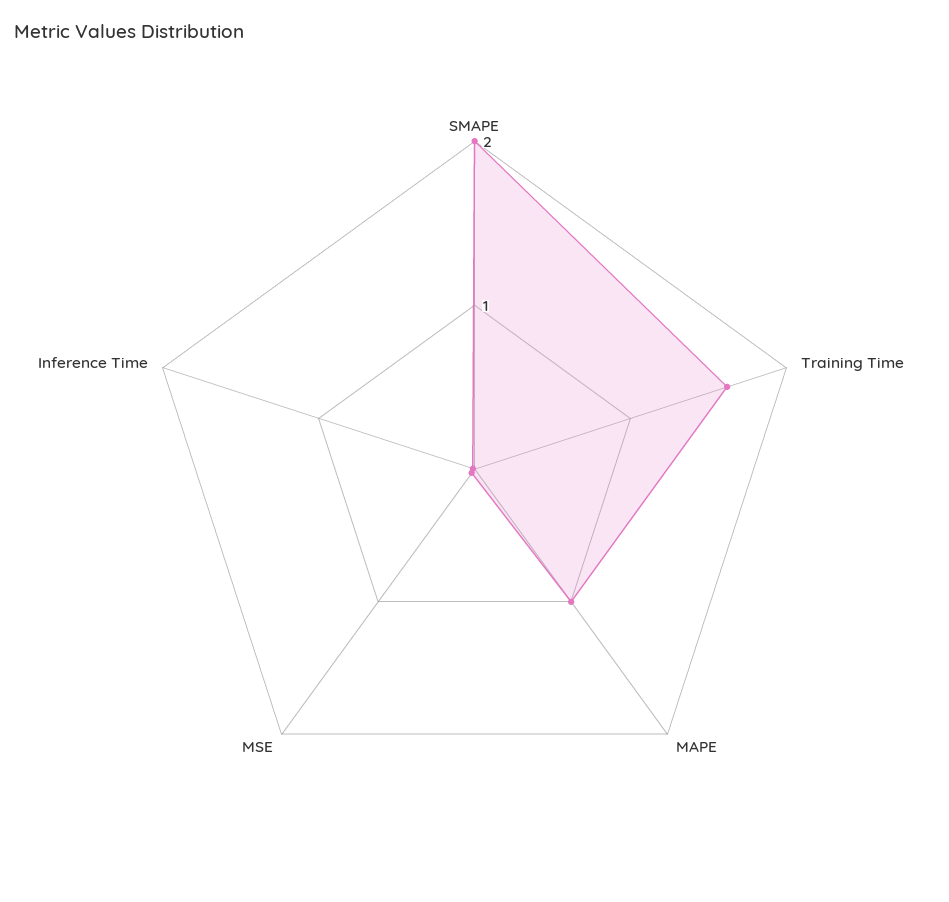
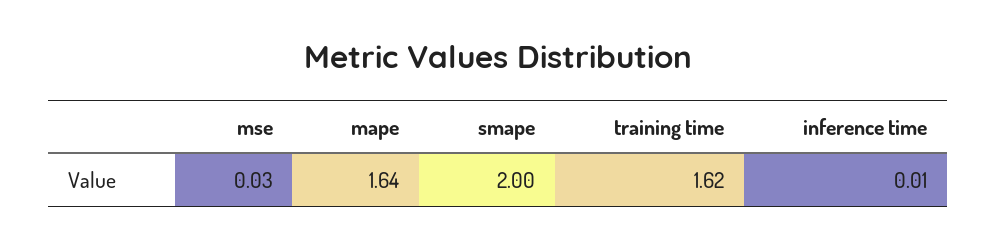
  {
    "SMAPE": 2,
    "Training Time": 1.62,
-   "MAPE": 1,
+   "MAPE": 1.64,
    "MSE": 0.03,
    "Inference Time": 0.01
  }

